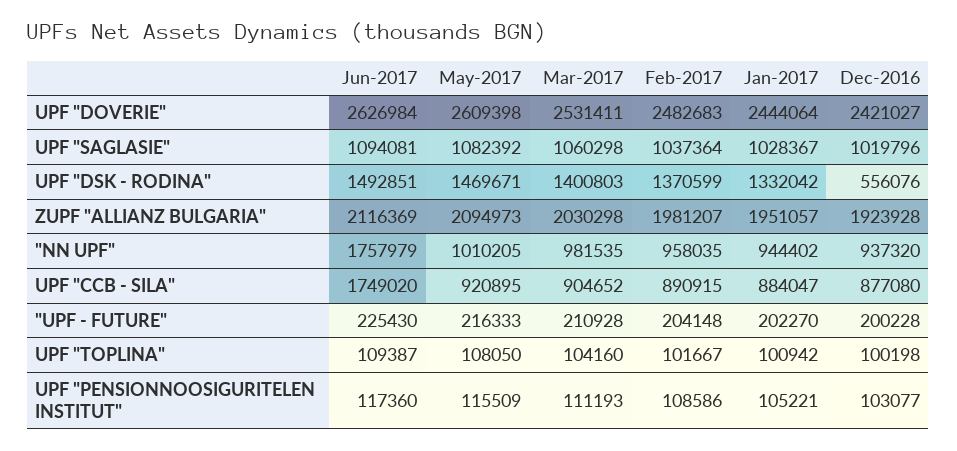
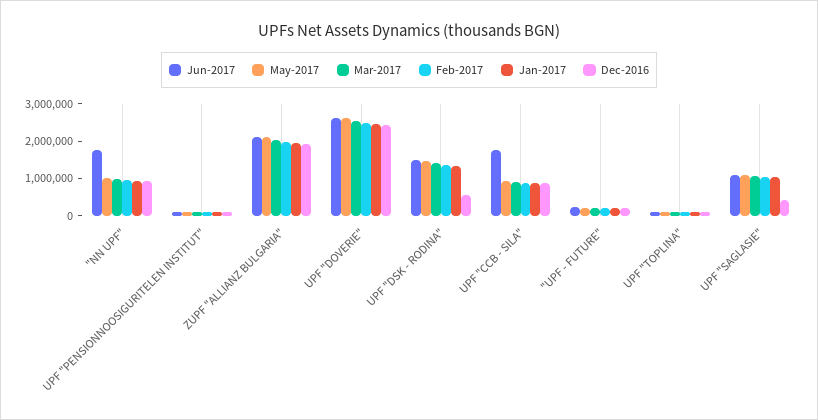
  {
    "Jun-2017": {
      "UPF \"DOVERIE\"": 2626984,
      "UPF \"SAGLASIE\"": 1094081,
      "UPF \"DSK - RODINA\"": 1492851,
      "ZUPF \"ALLIANZ BULGARIA\"": 2116369,
      "\"NN UPF\"": 1757979,
      "UPF \"CCB - SILA\"": 1749020,
      "\"UPF - FUTURE\"": 225430,
      "UPF \"TOPLINA\"": 109387,
      "UPF \"PENSIONNOOSIGURITELEN INSTITUT\"": 117360
    },
    "May-2017": {
      "UPF \"DOVERIE\"": 2609398,
      "UPF \"SAGLASIE\"": 1082392,
      "UPF \"DSK - RODINA\"": 1469671,
      "ZUPF \"ALLIANZ BULGARIA\"": 2094973,
      "\"NN UPF\"": 1010205,
      "UPF \"CCB - SILA\"": 920895,
      "\"UPF - FUTURE\"": 216333,
      "UPF \"TOPLINA\"": 108050,
      "UPF \"PENSIONNOOSIGURITELEN INSTITUT\"": 115509
    },
    "Mar-2017": {
      "UPF \"DOVERIE\"": 2531411,
      "UPF \"SAGLASIE\"": 1060298,
      "UPF \"DSK - RODINA\"": 1400803,
      "ZUPF \"ALLIANZ BULGARIA\"": 2030298,
      "\"NN UPF\"": 981535,
      "UPF \"CCB - SILA\"": 904652,
      "\"UPF - FUTURE\"": 210928,
      "UPF \"TOPLINA\"": 104160,
      "UPF \"PENSIONNOOSIGURITELEN INSTITUT\"": 111193
    },
    "Feb-2017": {
      "UPF \"DOVERIE\"": 2482683,
      "UPF \"SAGLASIE\"": 1037364,
      "UPF \"DSK - RODINA\"": 1370599,
      "ZUPF \"ALLIANZ BULGARIA\"": 1981207,
      "\"NN UPF\"": 958035,
      "UPF \"CCB - SILA\"": 890915,
      "\"UPF - FUTURE\"": 204148,
      "UPF \"TOPLINA\"": 101667,
      "UPF \"PENSIONNOOSIGURITELEN INSTITUT\"": 108586
    },
    "Jan-2017": {
      "UPF \"DOVERIE\"": 2444064,
      "UPF \"SAGLASIE\"": 1028367,
      "UPF \"DSK - RODINA\"": 1332042,
      "ZUPF \"ALLIANZ BULGARIA\"": 1951057,
      "\"NN UPF\"": 944402,
      "UPF \"CCB - SILA\"": 884047,
      "\"UPF - FUTURE\"": 202270,
      "UPF \"TOPLINA\"": 100942,
      "UPF \"PENSIONNOOSIGURITELEN INSTITUT\"": 105221
    },
    "Dec-2016": {
      "UPF \"DOVERIE\"": 2421027,
-     "UPF \"SAGLASIE\"": 1019796,
+     "UPF \"SAGLASIE\"": 500000,
      "UPF \"DSK - RODINA\"": 556076,
      "ZUPF \"ALLIANZ BULGARIA\"": 1923928,
      "\"NN UPF\"": 937320,
      "UPF \"CCB - SILA\"": 877080,
      "\"UPF - FUTURE\"": 200228,
      "UPF \"TOPLINA\"": 100198,
      "UPF \"PENSIONNOOSIGURITELEN INSTITUT\"": 103077
    }
  }

